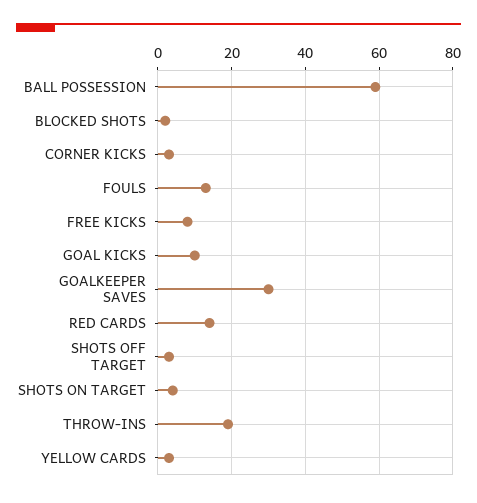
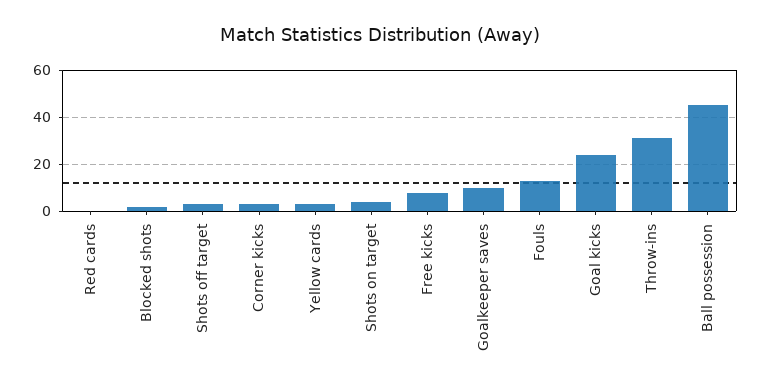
  {
-   "BALL POSSESSION": 60,
+   "BALL POSSESSION": 45,
    "BLOCKED SHOTS": 0,
    "CORNER KICKS": 5,
    "FOULS": 15,
    "FREE KICKS": 10,
-   "GOAL KICKS": 10,
+   "GOAL KICKS": 25,
-   "GOALKEEPER SAVES": 30,
+   "GOALKEEPER SAVES": 10,
-   "RED CARDS": 15,
+   "RED CARDS": 0,
    "SHOTS OFF TARGET": 5,
    "SHOTS ON TARGET": 5,
-   "THROW-INS": 20,
+   "THROW-INS": 30,
    "YELLOW CARDS": 5
  }

